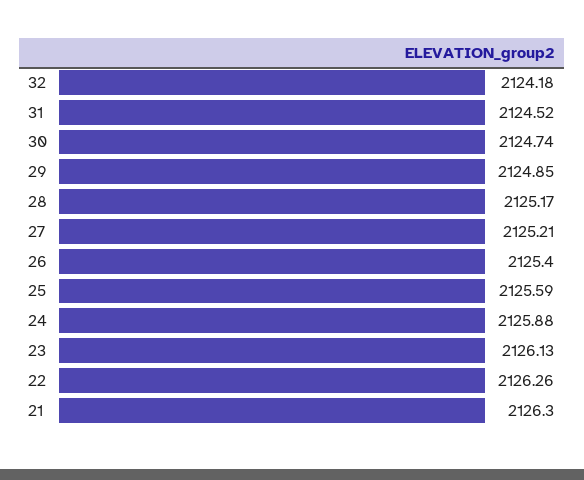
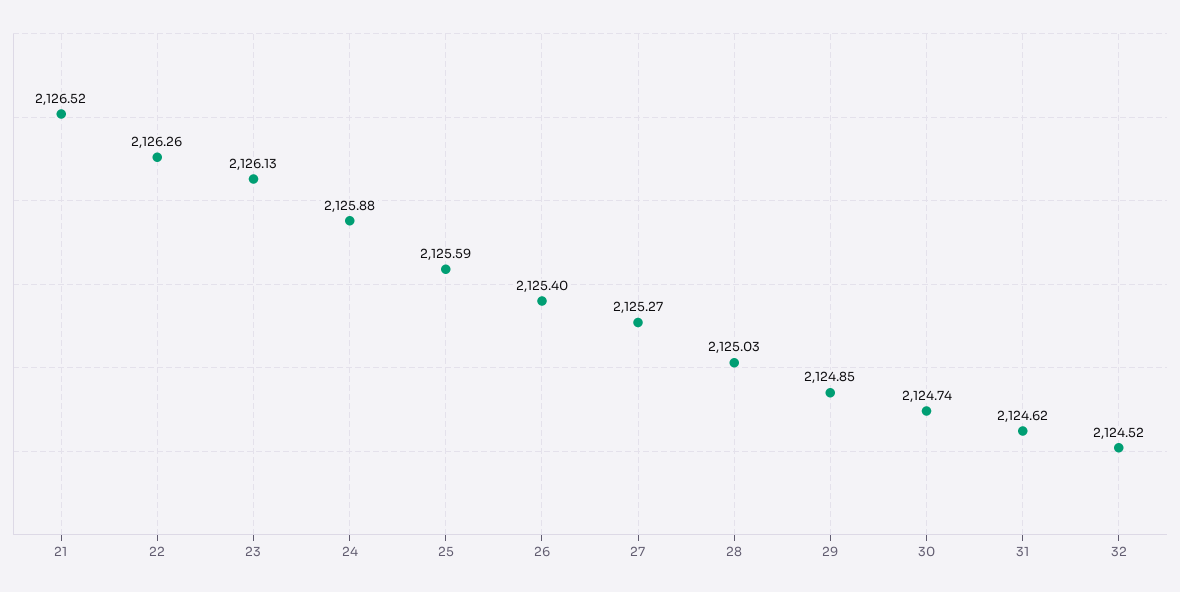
  {
-   "32": 2124.18,
+   "32": 2124.52,
-   "31": 2124.52,
+   "31": 2124.62,
    "30": 2124.74,
    "29": 2124.85,
-   "28": 2125.17,
+   "28": 2125.03,
-   "27": 2125.21,
+   "27": 2125.27,
    "26": 2125.4,
    "25": 2125.59,
    "24": 2125.88,
    "23": 2126.13,
    "22": 2126.26,
-   "21": 2126.3
+   "21": 2126.52
  }

